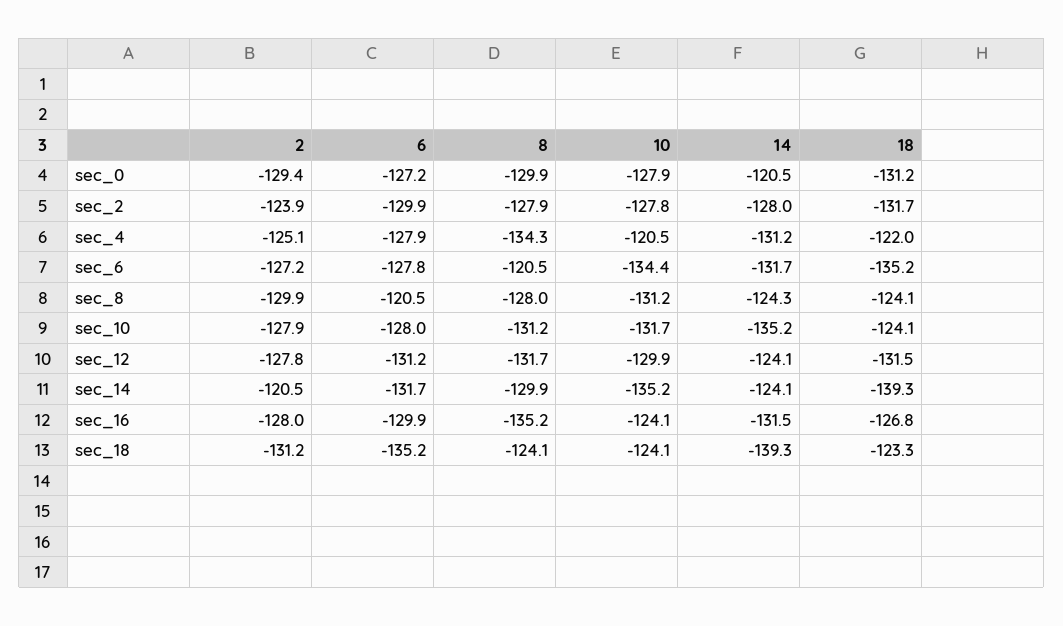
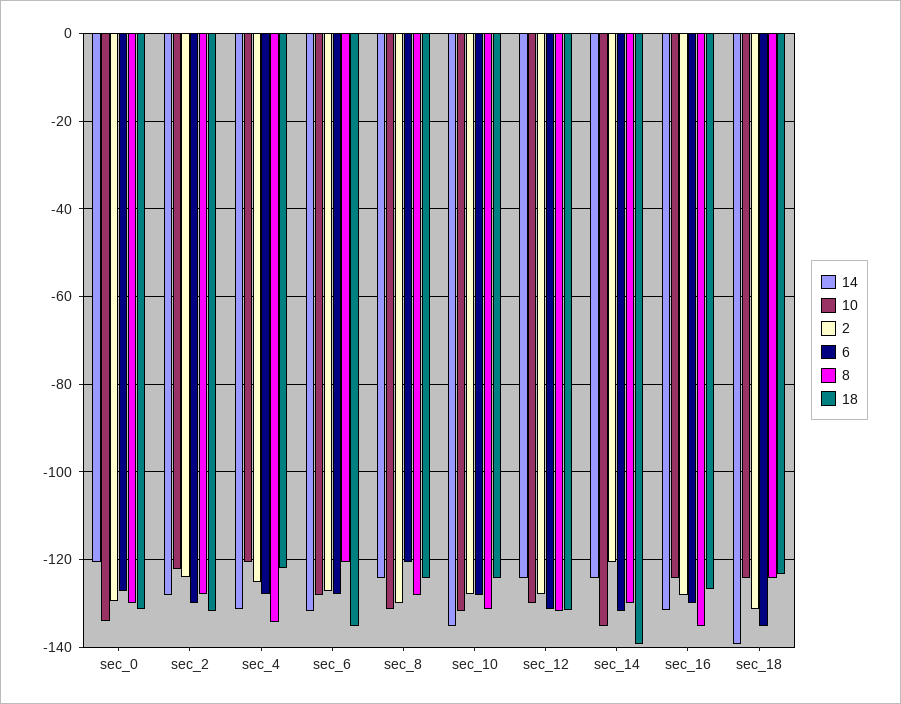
  {
    "2": {
      "sec_0": -129.4,
      "sec_2": -123.9,
      "sec_4": -125.1,
      "sec_6": -127.2,
      "sec_8": -129.9,
      "sec_10": -127.9,
      "sec_12": -127.8,
      "sec_14": -120.5,
      "sec_16": -128,
      "sec_18": -131.2
    },
    "6": {
      "sec_0": -127.2,
      "sec_2": -129.9,
      "sec_4": -127.9,
      "sec_6": -127.8,
      "sec_8": -120.5,
      "sec_10": -128,
      "sec_12": -131.2,
      "sec_14": -131.7,
      "sec_16": -129.9,
      "sec_18": -135.2
    },
    "8": {
      "sec_0": -129.9,
      "sec_2": -127.9,
      "sec_4": -134.3,
      "sec_6": -120.5,
      "sec_8": -128,
      "sec_10": -131.2,
      "sec_12": -131.7,
      "sec_14": -129.9,
      "sec_16": -135.2,
      "sec_18": -124.1
    },
    "10": {
-     "sec_0": -127.9,
+     "sec_0": -134,
-     "sec_2": -127.8,
+     "sec_2": -122,
      "sec_4": -120.5,
-     "sec_6": -134.4,
+     "sec_6": -128,
      "sec_8": -131.2,
      "sec_10": -131.7,
      "sec_12": -129.9,
      "sec_14": -135.2,
      "sec_16": -124.1,
      "sec_18": -124.1
    },
    "14": {
      "sec_0": -120.5,
      "sec_2": -128,
      "sec_4": -131.2,
      "sec_6": -131.7,
      "sec_8": -124.3,
      "sec_10": -135.2,
      "sec_12": -124.1,
      "sec_14": -124.1,
      "sec_16": -131.5,
      "sec_18": -139.3
    },
    "18": {
      "sec_0": -131.2,
      "sec_2": -131.7,
      "sec_4": -122,
      "sec_6": -135.2,
      "sec_8": -124.1,
      "sec_10": -124.1,
      "sec_12": -131.5,
      "sec_14": -139.3,
      "sec_16": -126.8,
      "sec_18": -123.3
    }
  }

